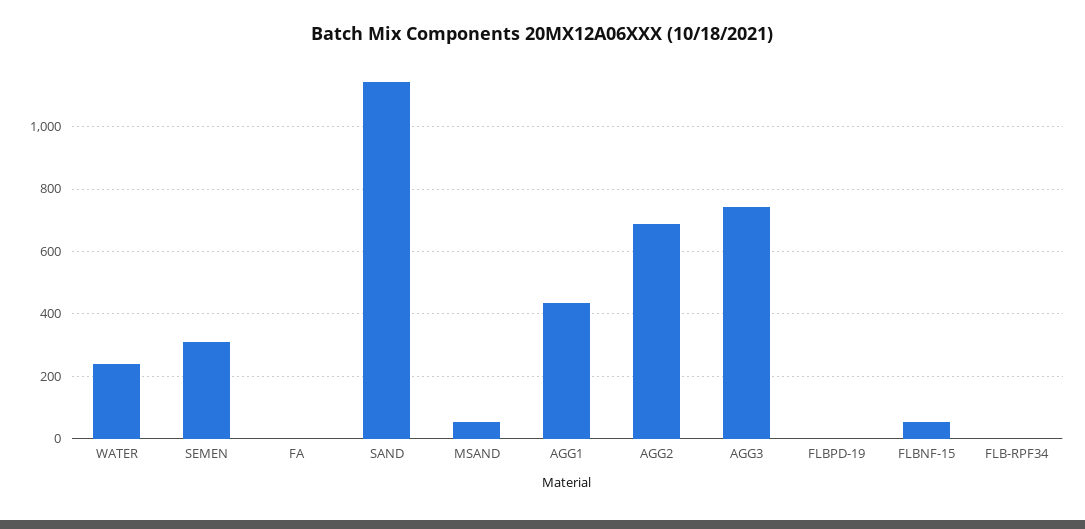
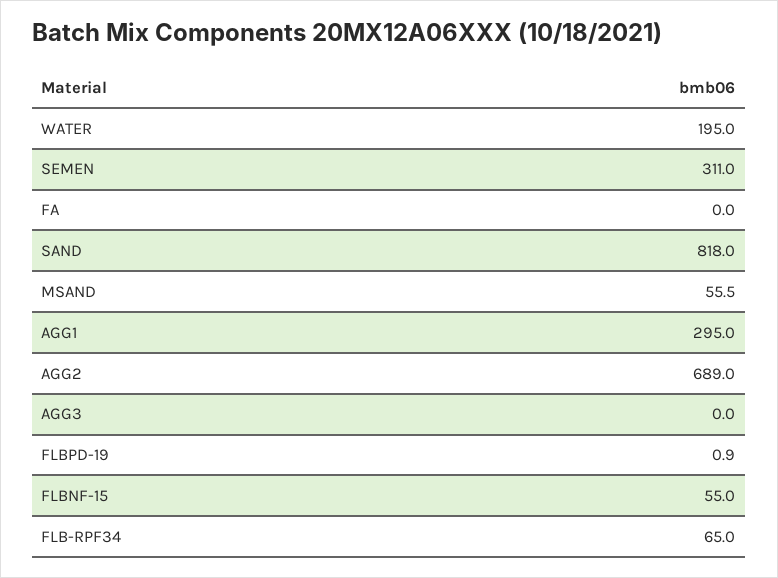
  {
-   "WATER": 240,
+   "WATER": 195,
    "SEMEN": 311,
    "FA": 0,
-   "SAND": 1140,
+   "SAND": 818,
    "MSAND": 55.5,
-   "AGG1": 440,
+   "AGG1": 295,
    "AGG2": 689,
-   "AGG3": 740,
+   "AGG3": 0,
    "FLBPD-19": 0.9,
    "FLBNF-15": 55,
-   "FLB-RPF34": 0
+   "FLB-RPF34": 65
  }

